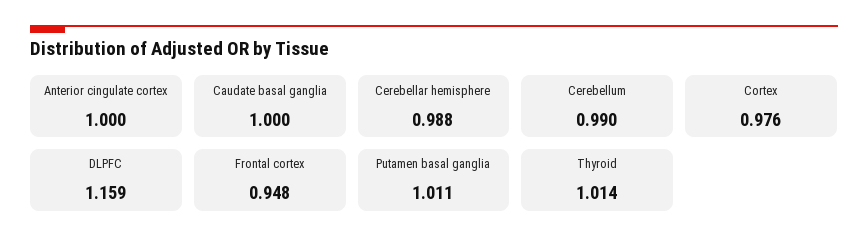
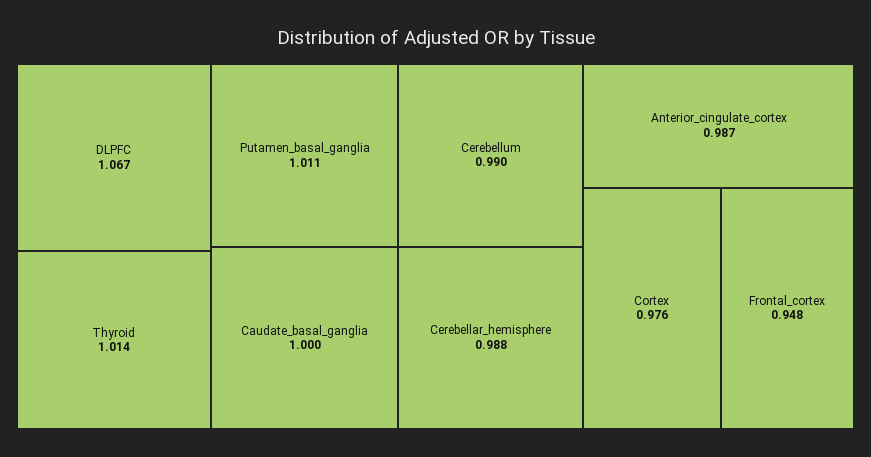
  {
-   "Anterior cingulate cortex": 1,
+   "Anterior cingulate cortex": 0.987,
    "Caudate basal ganglia": 1,
    "Cerebellar hemisphere": 0.988,
    "Cerebellum": 0.99,
    "Cortex": 0.976,
-   "DLPFC": 1.159,
+   "DLPFC": 1.067,
    "Frontal cortex": 0.948,
    "Putamen basal ganglia": 1.011,
    "Thyroid": 1.014
  }

